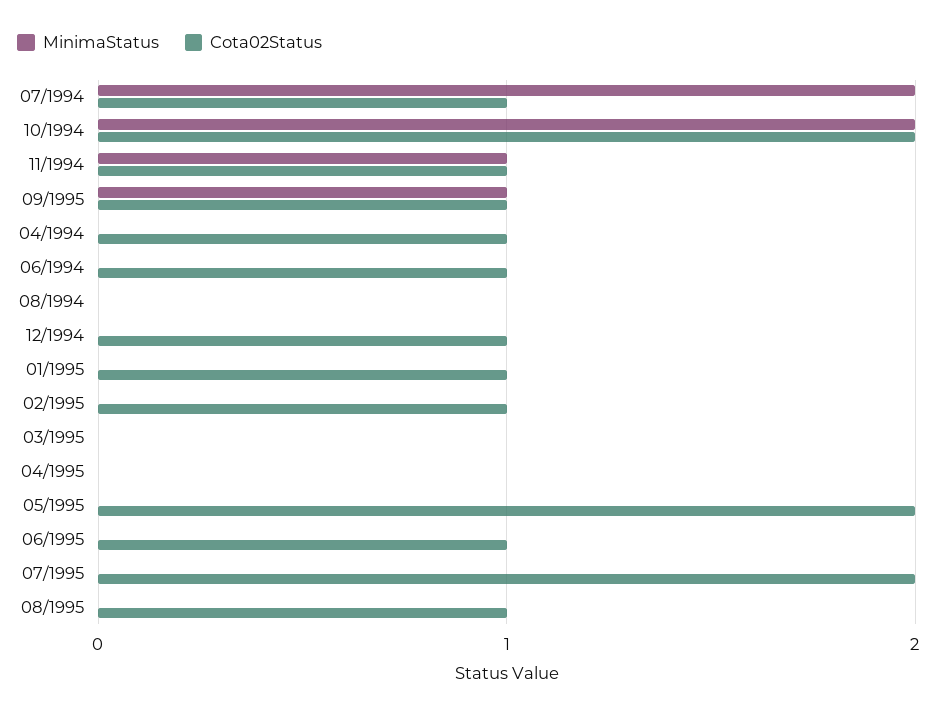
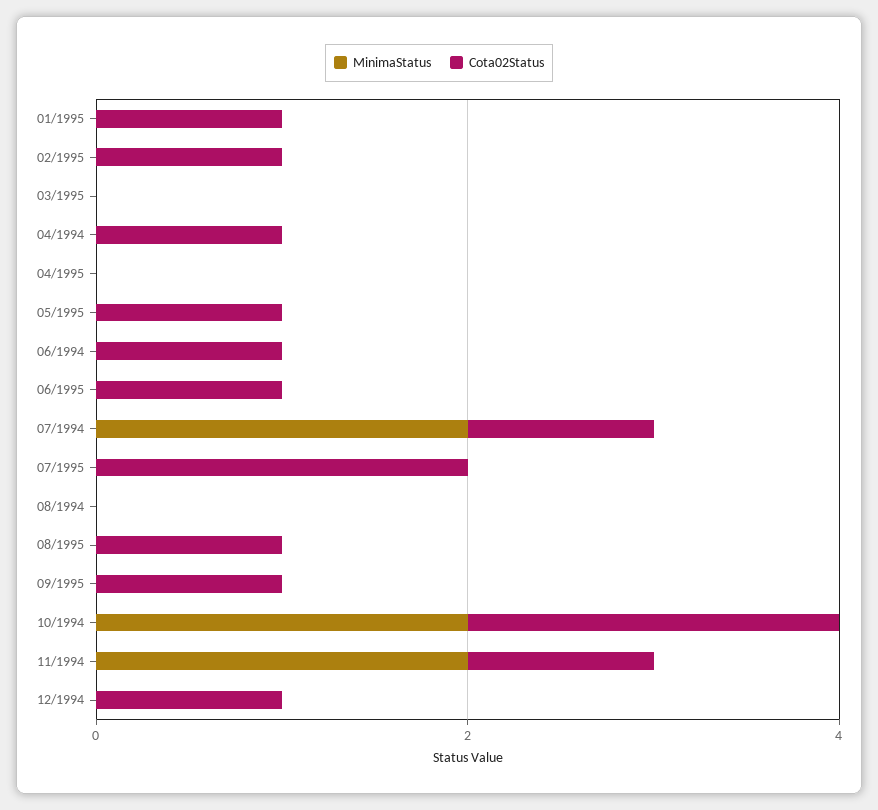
  {
    "MinimaStatus": {
      "07/1994": 2,
      "10/1994": 2,
-     "11/1994": 1,
+     "11/1994": 2,
-     "09/1995": 1,
+     "09/1995": 0,
      "04/1994": 0,
      "06/1994": 0,
      "08/1994": 0,
      "12/1994": 0,
      "01/1995": 0,
      "02/1995": 0,
      "03/1995": 0,
      "04/1995": 0,
      "05/1995": 0,
      "06/1995": 0,
      "07/1995": 0,
      "08/1995": 0
    },
    "Cota02Status": {
      "07/1994": 1,
      "10/1994": 2,
      "11/1994": 1,
      "09/1995": 1,
      "04/1994": 1,
      "06/1994": 1,
      "08/1994": 0,
      "12/1994": 1,
      "01/1995": 1,
      "02/1995": 1,
      "03/1995": 0,
      "04/1995": 0,
-     "05/1995": 2,
+     "05/1995": 1,
      "06/1995": 1,
      "07/1995": 2,
      "08/1995": 1
    }
  }

